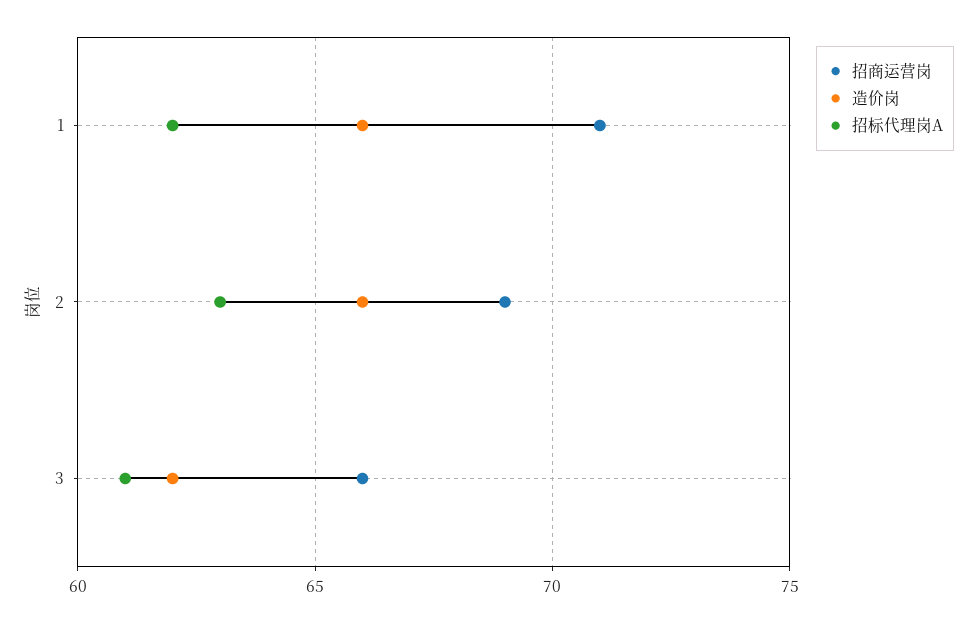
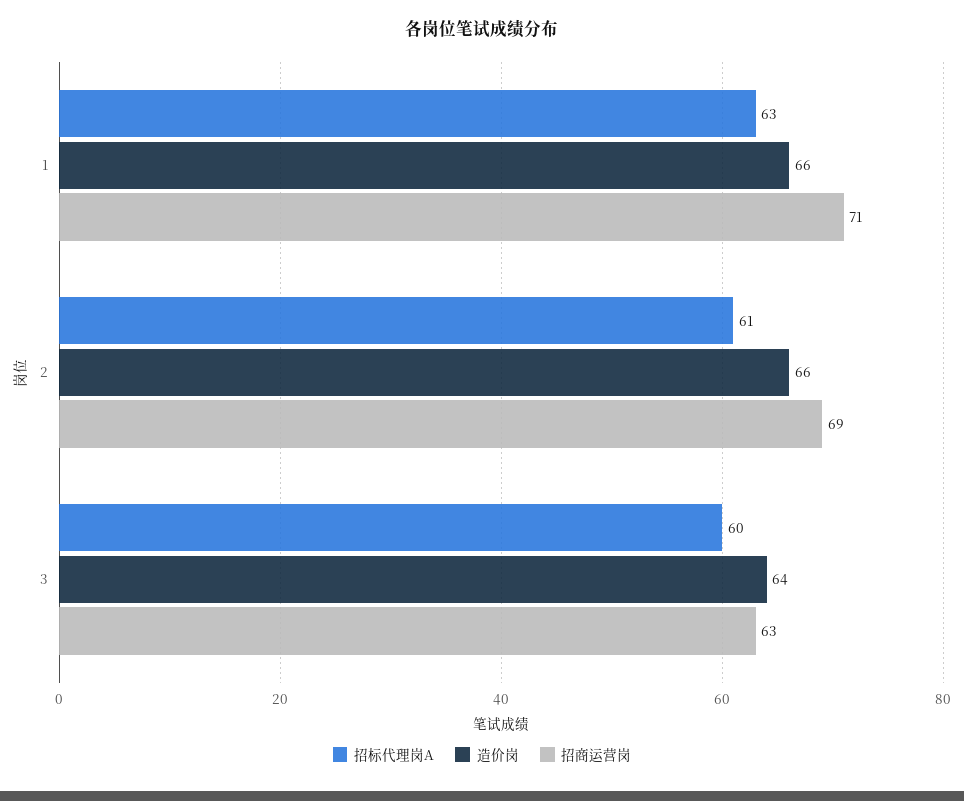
  {
    "招商运营岗": {
      "1": 71,
      "2": 69,
-     "3": 66
+     "3": 63
    },
    "造价岗": {
      "1": 66,
      "2": 66,
-     "3": 62
+     "3": 64
    },
    "招标代理岗A": {
-     "1": 62,
+     "1": 63,
-     "2": 63,
+     "2": 61,
-     "3": 61
+     "3": 60
    }
  }

